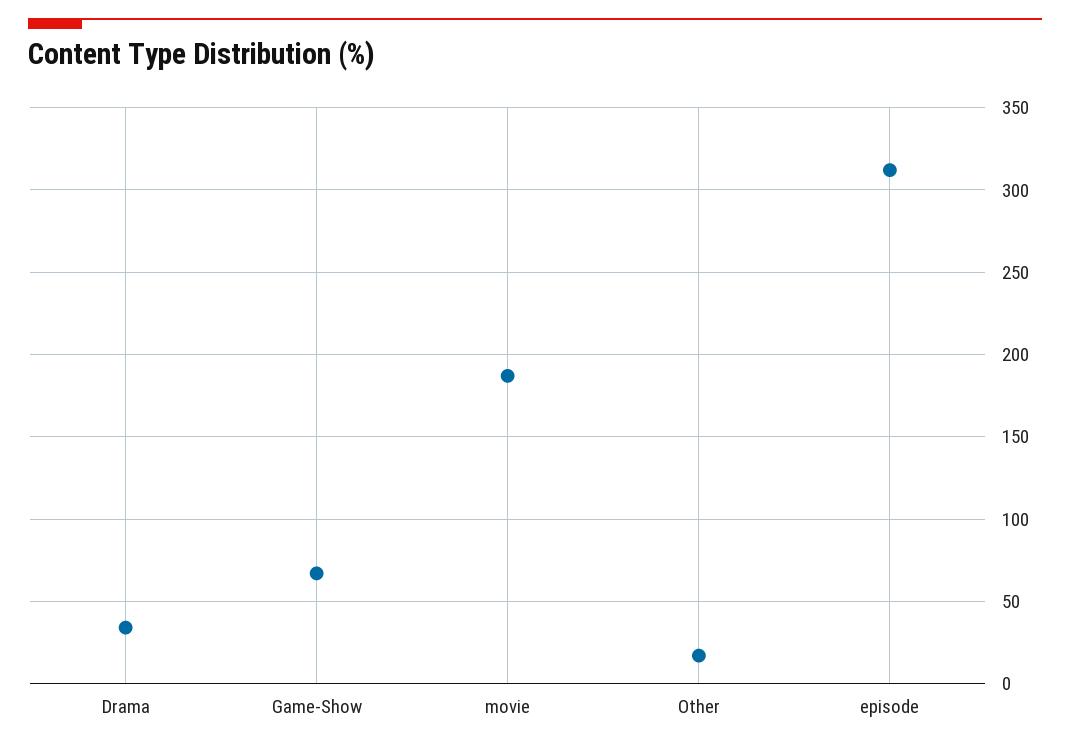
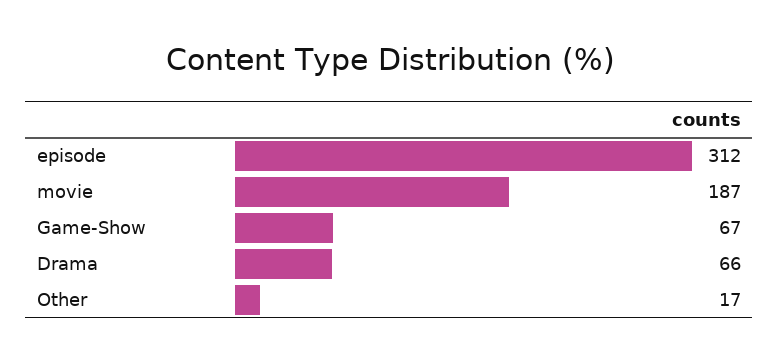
  {
-   "Drama": 35,
+   "Drama": 66,
    "Game-Show": 67,
    "movie": 187,
    "Other": 17,
    "episode": 312
  }

